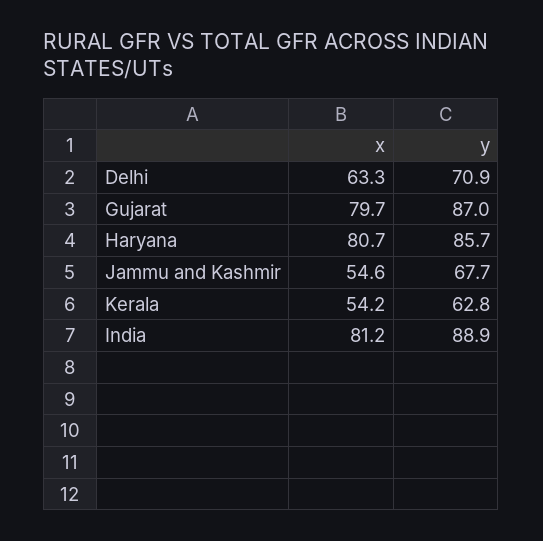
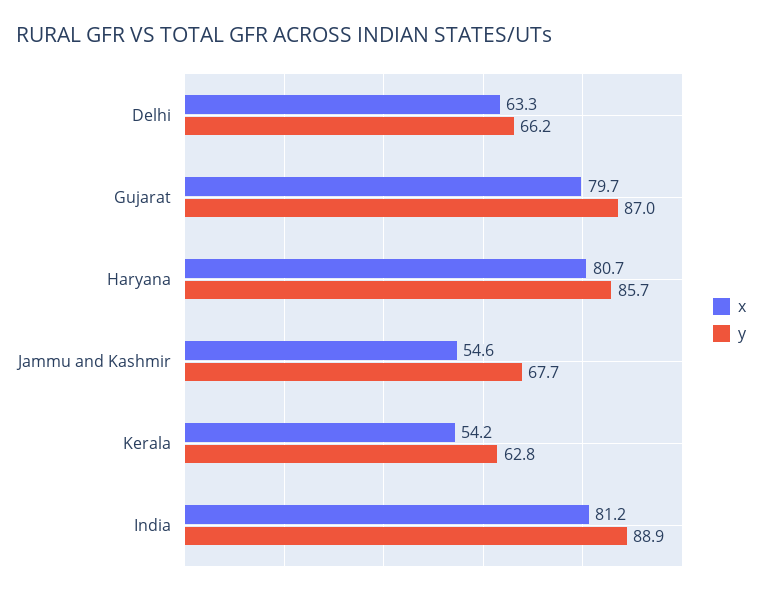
  {
    "x": {
      "Delhi": 63.3,
      "Gujarat": 79.7,
      "Haryana": 80.7,
      "Jammu and Kashmir": 54.6,
      "Kerala": 54.2,
      "India": 81.2
    },
    "y": {
-     "Delhi": 70.9,
+     "Delhi": 66.2,
      "Gujarat": 87,
      "Haryana": 85.7,
      "Jammu and Kashmir": 67.7,
      "Kerala": 62.8,
      "India": 88.9
    }
  }

